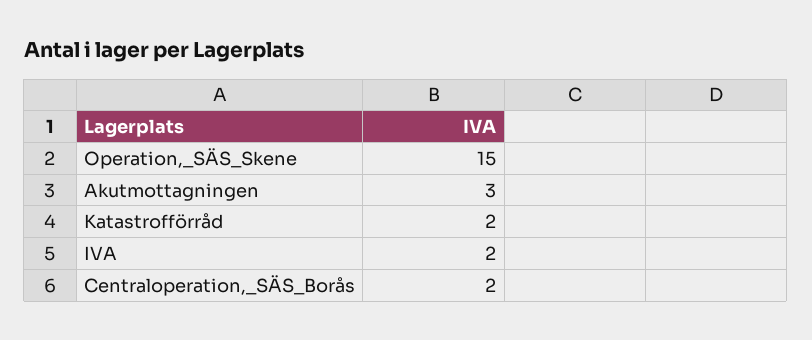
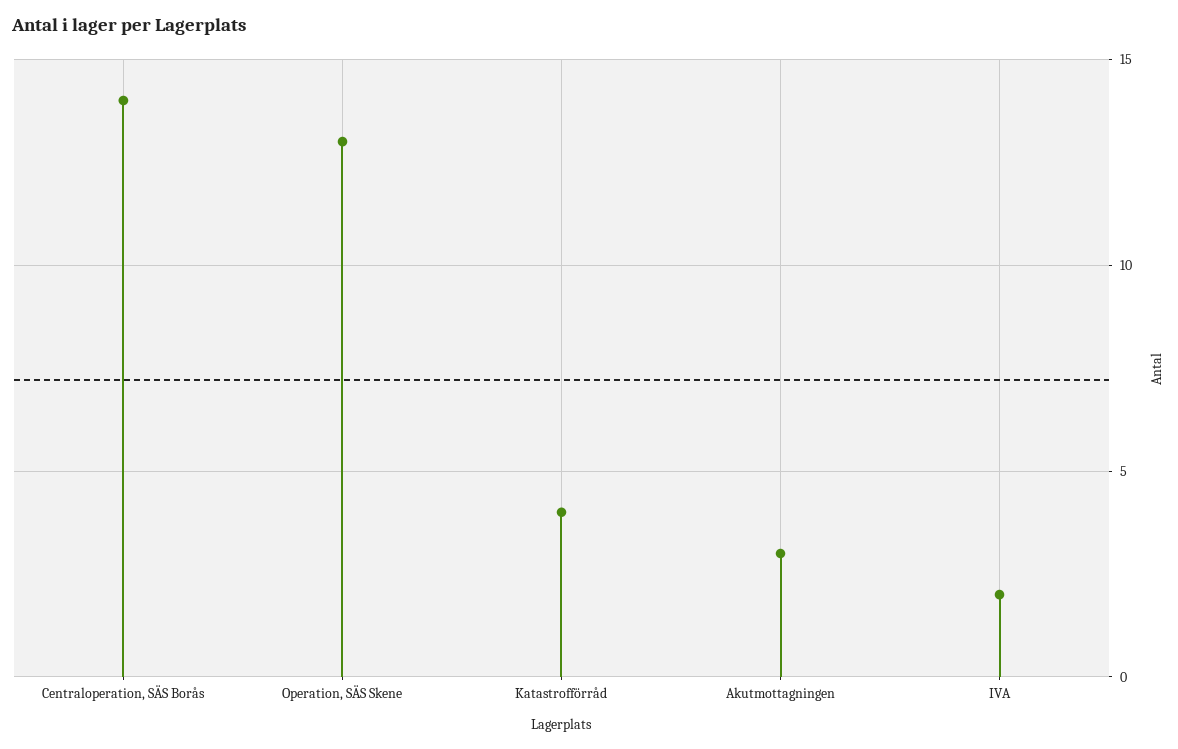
  {
-   "Operation,_SÄS_Skene": 15,
+   "Operation,_SÄS_Skene": 13,
    "Akutmottagningen": 3,
-   "Katastrofförråd": 2,
+   "Katastrofförråd": 4,
    "IVA": 2,
-   "Centraloperation,_SÄS_Borås": 2
+   "Centraloperation,_SÄS_Borås": 14
  }

